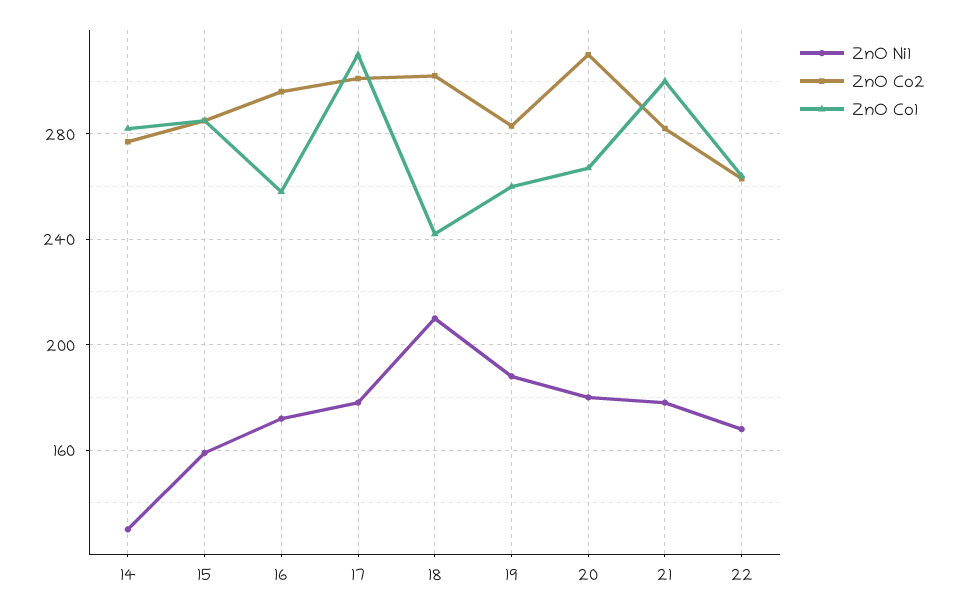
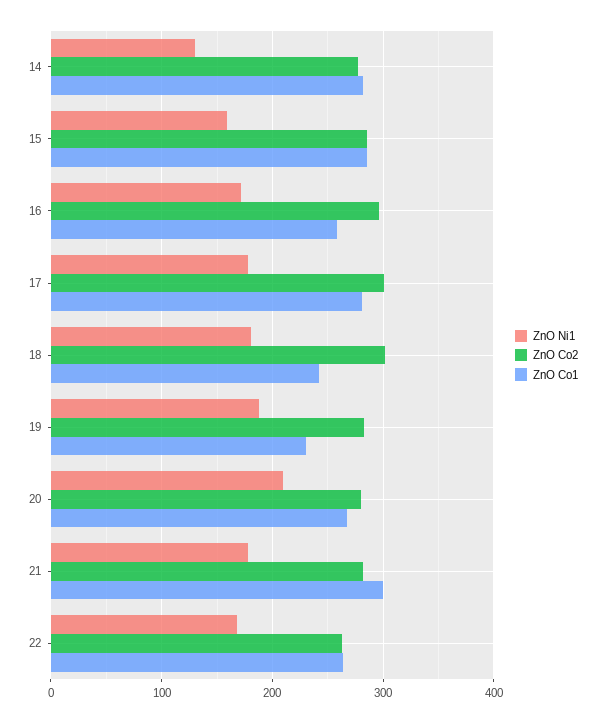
  {
    "ZnO Ni1": {
      "14": 130,
      "15": 160,
      "16": 170,
      "17": 180,
-     "18": 210,
+     "18": 180,
      "19": 190,
-     "20": 180,
+     "20": 210,
      "21": 180,
      "22": 170
    },
    "ZnO Co2": {
      "14": 275,
      "15": 285,
      "16": 295,
      "17": 300,
      "18": 300,
      "19": 285,
-     "20": 310,
+     "20": 280,
      "21": 280,
      "22": 265
    },
    "ZnO Co1": {
      "14": 280,
      "15": 285,
      "16": 260,
-     "17": 310,
+     "17": 280,
      "18": 240,
-     "19": 260,
+     "19": 230,
      "20": 265,
      "21": 300,
      "22": 265
    }
  }

